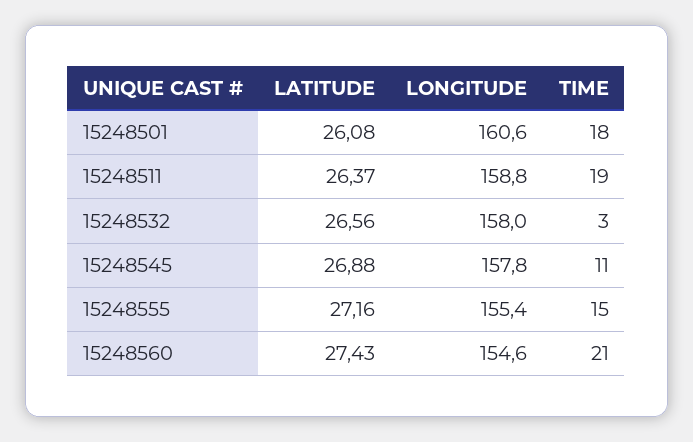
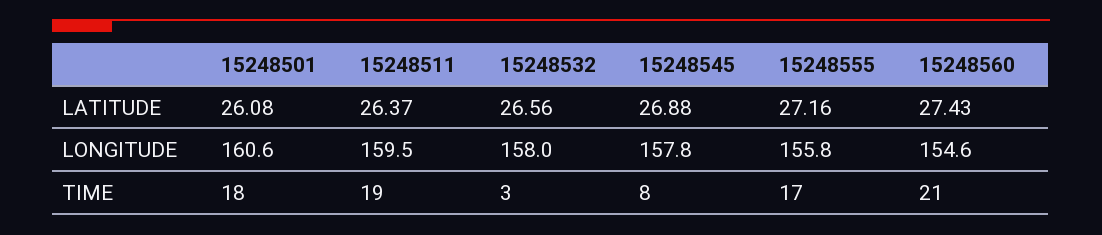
  {
    "LATITUDE": {
      "15248501": 26.08,
      "15248511": 26.37,
      "15248532": 26.56,
      "15248545": 26.88,
      "15248555": 27.16,
      "15248560": 27.43
    },
    "LONGITUDE": {
      "15248501": 160.6,
-     "15248511": 158.8,
+     "15248511": 159.5,
      "15248532": 158,
      "15248545": 157.8,
-     "15248555": 155.4,
+     "15248555": 155.8,
      "15248560": 154.6
    },
    "TIME": {
      "15248501": 18,
      "15248511": 19,
      "15248532": 3,
-     "15248545": 11,
+     "15248545": 8,
-     "15248555": 15,
+     "15248555": 17,
      "15248560": 21
    }
  }

